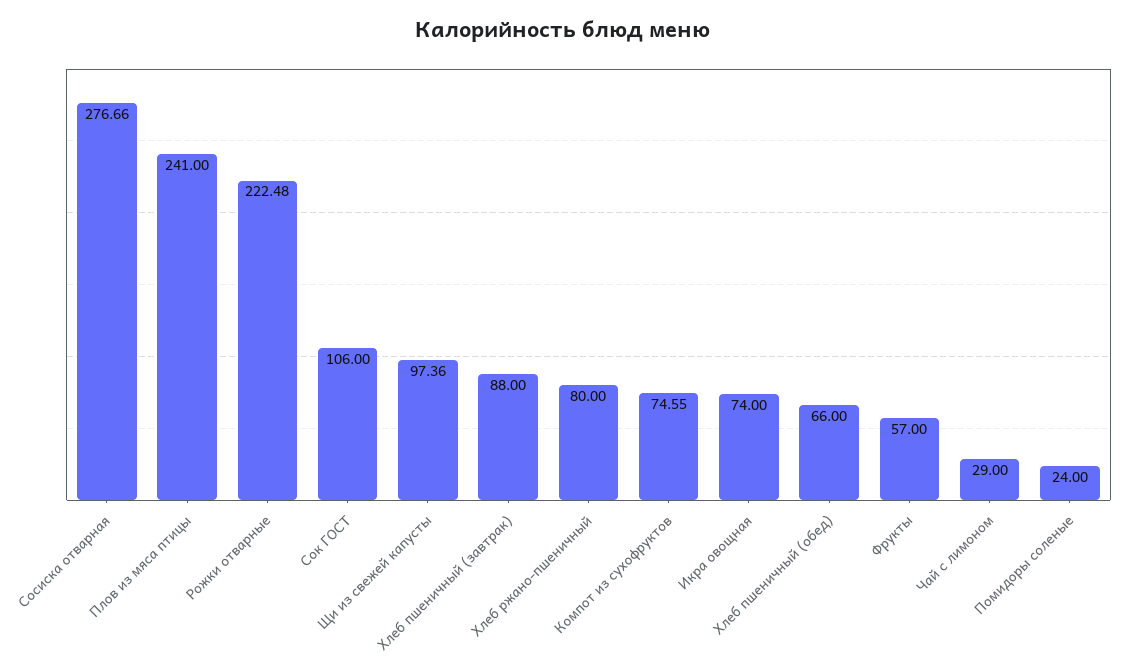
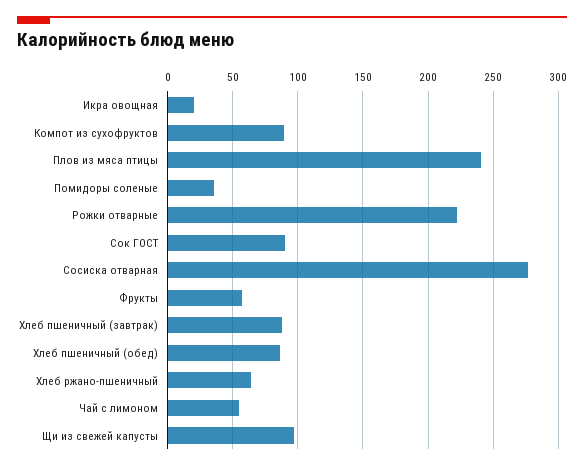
  {
    "Сосиска отварная": 276.66,
    "Плов из мяса птицы": 241,
    "Рожки отварные": 222.48,
-   "Сок ГОСТ": 106,
+   "Сок ГОСТ": 90,
    "Щи из свежей капусты": 97.36,
    "Хлеб пшеничный (завтрак)": 88,
-   "Хлеб ржано-пшеничный": 80,
+   "Хлеб ржано-пшеничный": 65,
-   "Компот из сухофруктов": 74.55,
+   "Компот из сухофруктов": 90,
-   "Икра овощная": 74,
+   "Икра овощная": 20,
-   "Хлеб пшеничный (обед)": 66,
+   "Хлеб пшеничный (обед)": 85,
    "Фрукты": 57,
-   "Чай с лимоном": 29,
+   "Чай с лимоном": 55,
-   "Помидоры соленые": 24
+   "Помидоры соленые": 35
  }

